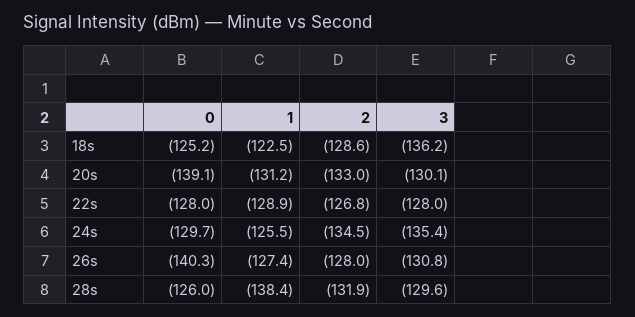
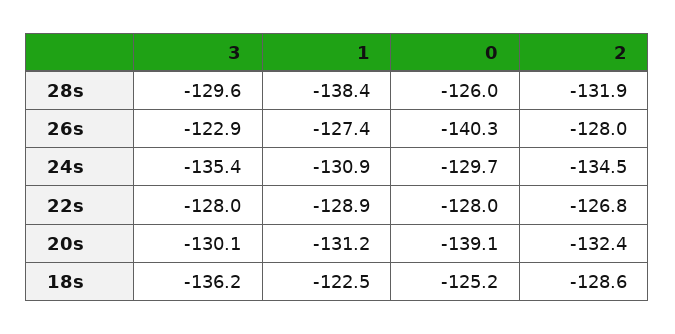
  {
    "0": {
      "18s": -125.2,
      "20s": -139.1,
      "22s": -128,
      "24s": -129.7,
      "26s": -140.3,
      "28s": -126
    },
    "1": {
      "18s": -122.5,
      "20s": -131.2,
      "22s": -128.9,
-     "24s": -125.5,
+     "24s": -130.9,
      "26s": -127.4,
      "28s": -138.4
    },
    "2": {
      "18s": -128.6,
-     "20s": -133,
+     "20s": -132.4,
      "22s": -126.8,
      "24s": -134.5,
      "26s": -128,
      "28s": -131.9
    },
    "3": {
      "18s": -136.2,
      "20s": -130.1,
      "22s": -128,
      "24s": -135.4,
-     "26s": -130.8,
+     "26s": -122.9,
      "28s": -129.6
    }
  }

